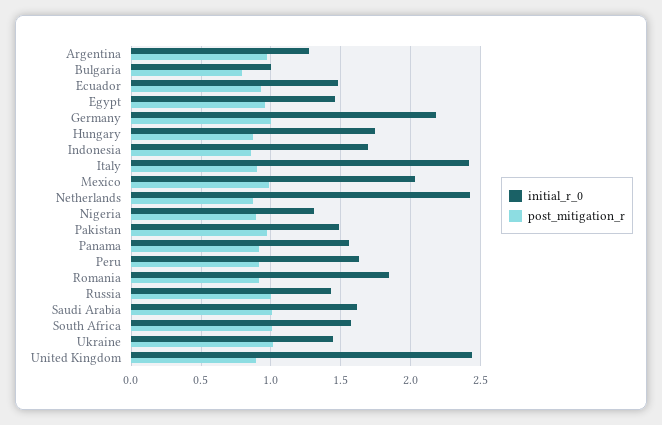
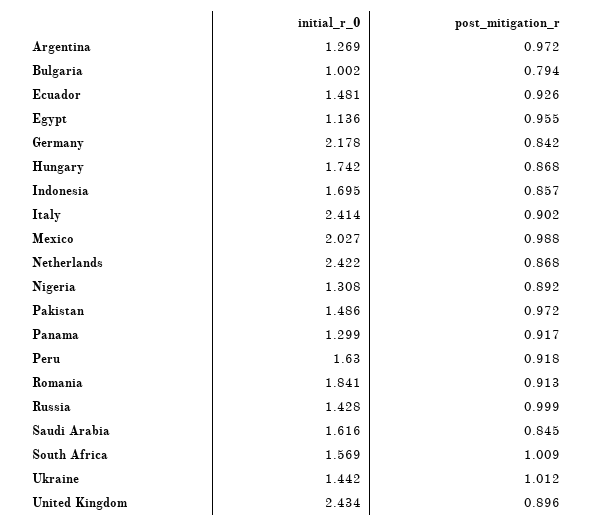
  {
    "initial_r_0": {
      "Argentina": 1.269,
      "Bulgaria": 1.002,
      "Ecuador": 1.481,
-     "Egypt": 1.45,
+     "Egypt": 1.136,
      "Germany": 2.178,
      "Hungary": 1.742,
      "Indonesia": 1.695,
      "Italy": 2.414,
      "Mexico": 2.027,
      "Netherlands": 2.422,
      "Nigeria": 1.308,
      "Pakistan": 1.486,
-     "Panama": 1.55,
+     "Panama": 1.299,
      "Peru": 1.63,
      "Romania": 1.841,
      "Russia": 1.428,
      "Saudi Arabia": 1.616,
      "South Africa": 1.569,
      "Ukraine": 1.442,
      "United Kingdom": 2.434
    },
    "post_mitigation_r": {
      "Argentina": 0.972,
      "Bulgaria": 0.794,
      "Ecuador": 0.926,
      "Egypt": 0.955,
-     "Germany": 1,
+     "Germany": 0.842,
      "Hungary": 0.868,
      "Indonesia": 0.857,
      "Italy": 0.902,
      "Mexico": 0.988,
      "Netherlands": 0.868,
      "Nigeria": 0.892,
      "Pakistan": 0.972,
      "Panama": 0.917,
      "Peru": 0.918,
      "Romania": 0.913,
      "Russia": 0.999,
-     "Saudi Arabia": 1,
+     "Saudi Arabia": 0.845,
      "South Africa": 1.009,
      "Ukraine": 1.012,
      "United Kingdom": 0.896
    }
  }

